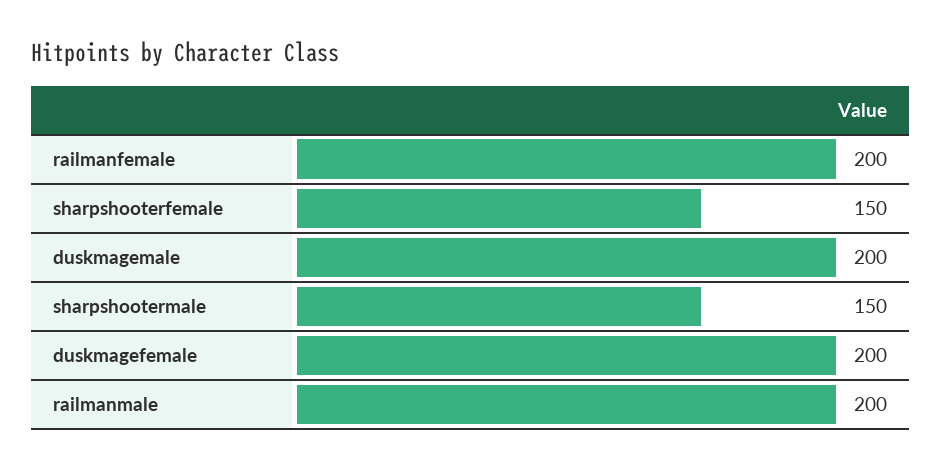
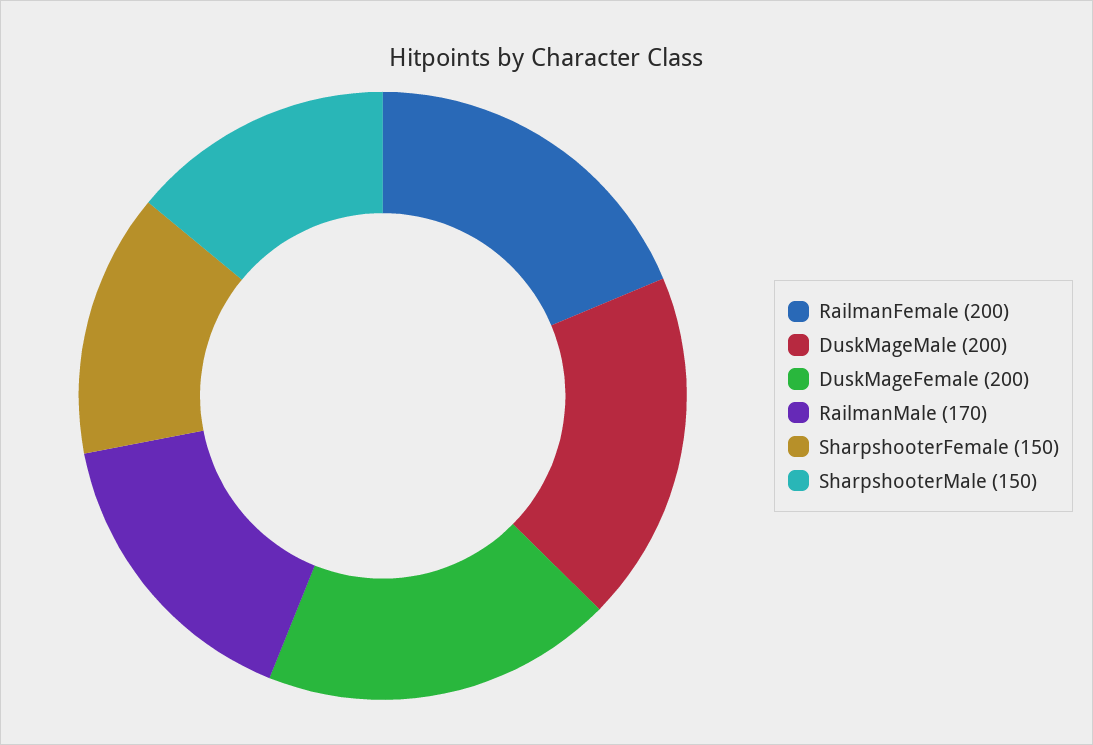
  {
    "railmanfemale": 200,
    "sharpshooterfemale": 150,
    "duskmagemale": 200,
    "sharpshootermale": 150,
    "duskmagefemale": 200,
-   "railmanmale": 200
+   "railmanmale": 170
  }

